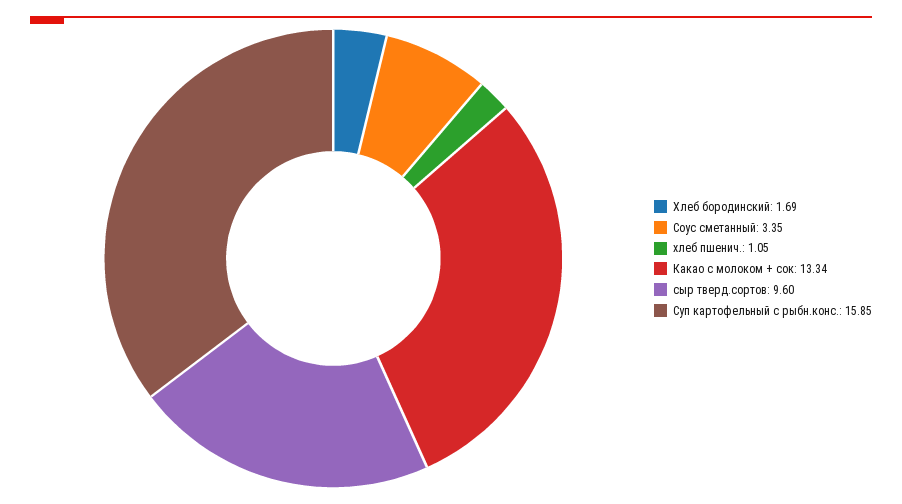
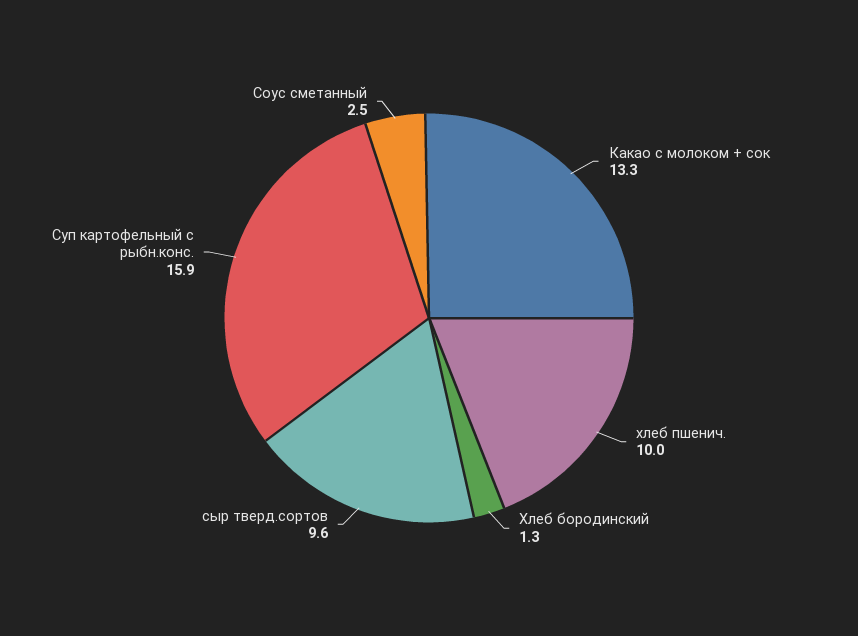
  {
-   "Хлеб бородинский": 1.69,
+   "Хлеб бородинский": 1.3,
-   "Соус сметанный": 3.35,
+   "Соус сметанный": 2.5,
-   "хлеб пшенич.": 1.05,
+   "хлеб пшенич.": 10,
    "Какао с молоком + сок": 13.34,
    "сыр тверд.сортов": 9.6,
    "Суп картофельный с рыбн.конс.": 15.85
  }

